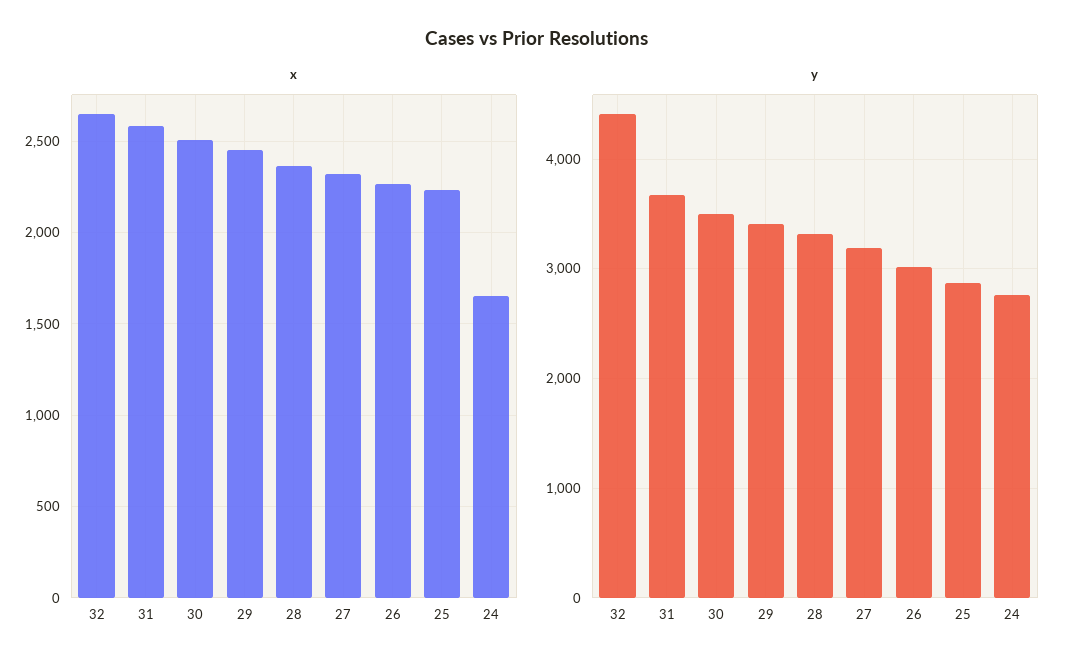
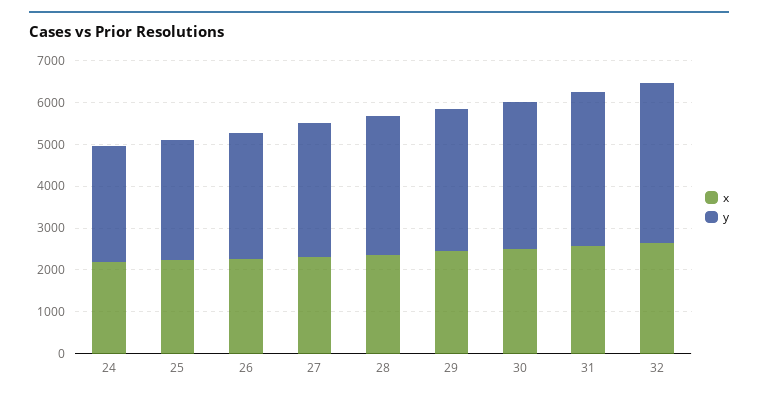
  {
    "x": {
      "32": 2650,
      "31": 2600,
      "30": 2500,
      "29": 2450,
      "28": 2350,
      "27": 2300,
      "26": 2250,
      "25": 2250,
-     "24": 1650
+     "24": 2200
    },
    "y": {
-     "32": 4400,
+     "32": 3800,
      "31": 3700,
      "30": 3500,
      "29": 3400,
      "28": 3300,
      "27": 3200,
      "26": 3000,
      "25": 2900,
      "24": 2800
    }
  }

